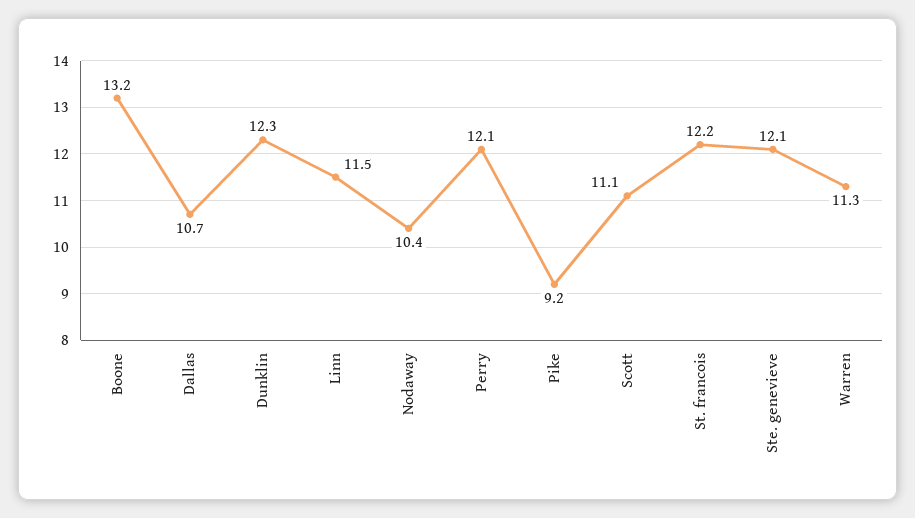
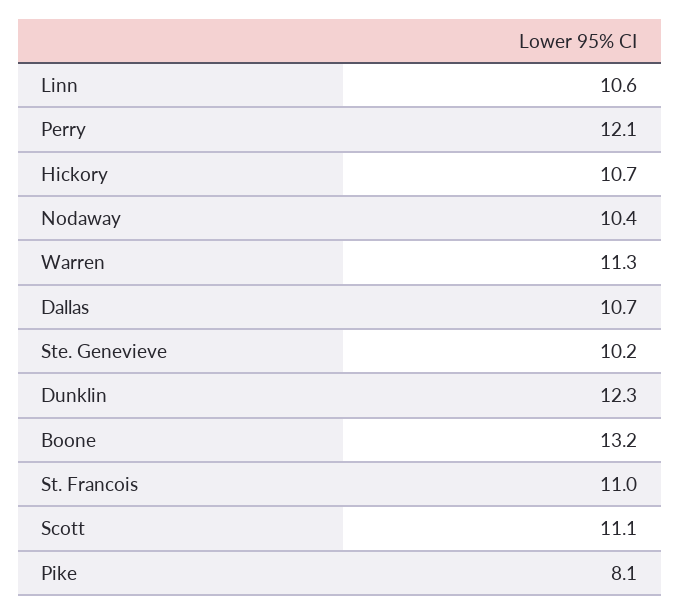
  {
    "Boone": 13.2,
    "Dallas": 10.7,
    "Dunklin": 12.3,
-   "Linn": 11.5,
+   "Linn": 10.6,
    "Nodaway": 10.4,
    "Perry": 12.1,
-   "Pike": 9.2,
+   "Pike": 8.1,
    "Scott": 11.1,
-   "St. francois": 12.2,
+   "St. francois": 11,
-   "Ste. genevieve": 12.1,
+   "Ste. genevieve": 10.2,
-   "Warren": 11.3
+   "Warren": 11.3,
+   "Hickory": 10.7
  }

